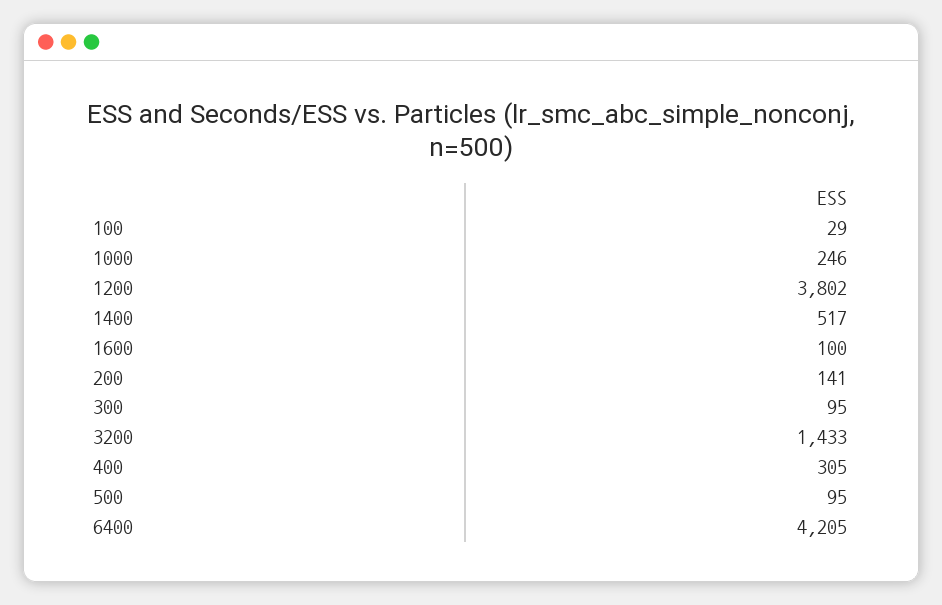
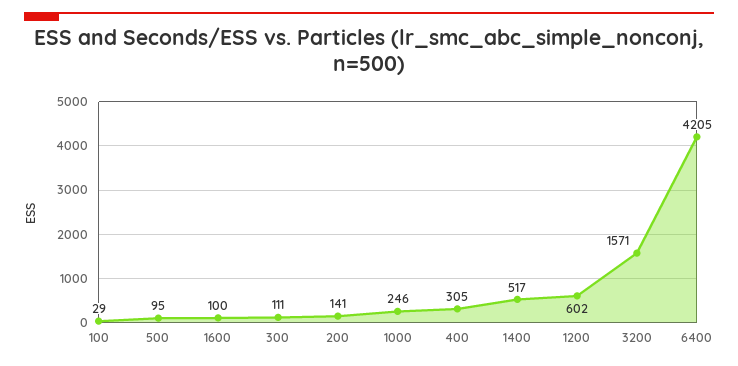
  {
    "100": 29,
    "1000": 246,
-   "1200": 3802,
+   "1200": 602,
    "1400": 517,
    "1600": 100,
    "200": 141,
-   "300": 95,
+   "300": 111,
-   "3200": 1433,
+   "3200": 1571,
    "400": 305,
    "500": 95,
    "6400": 4205
  }

